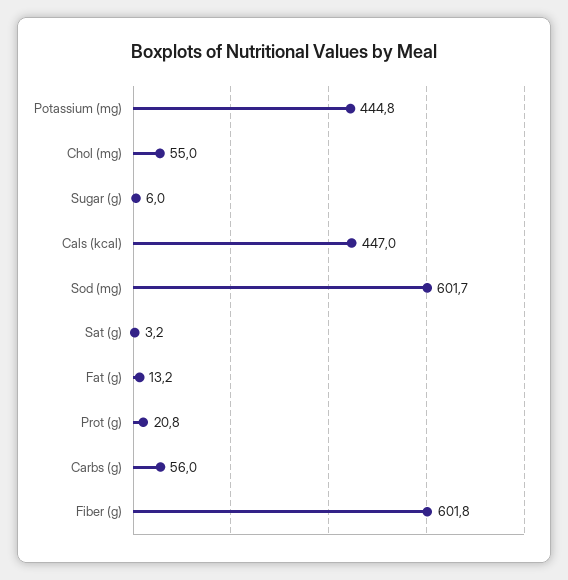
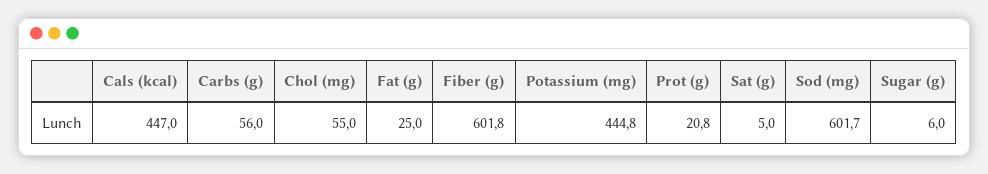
  {
    "Potassium (mg)": 444.8,
    "Chol (mg)": 55,
    "Sugar (g)": 6,
    "Cals (kcal)": 447,
    "Sod (mg)": 601.7,
-   "Sat (g)": 3.2,
+   "Sat (g)": 5,
-   "Fat (g)": 13.2,
+   "Fat (g)": 25,
    "Prot (g)": 20.8,
    "Carbs (g)": 56,
    "Fiber (g)": 601.8
  }

